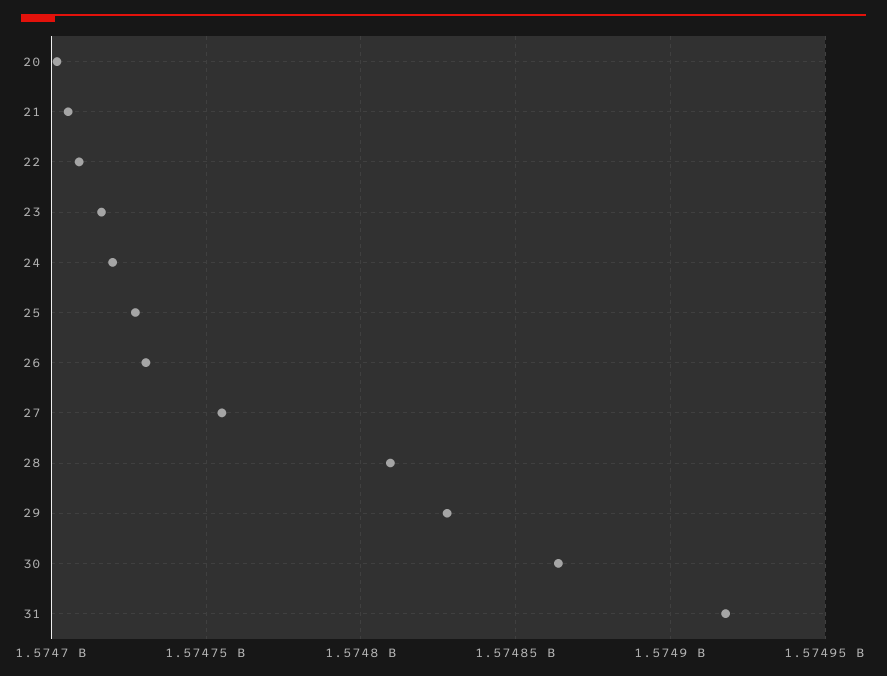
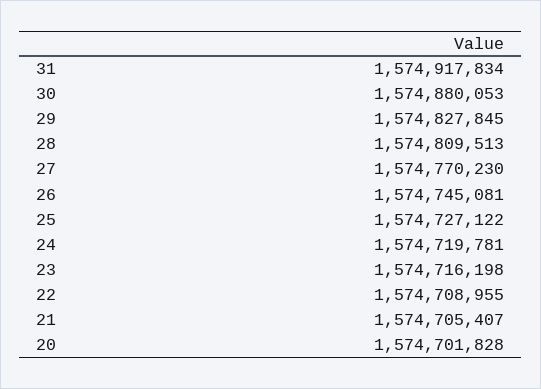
  {
    "20": 1574701828,
    "21": 1574705407,
    "22": 1574708955,
    "23": 1574716198,
    "24": 1574719781,
    "25": 1574727122,
-   "26": 1574730000,
+   "26": 1574745081,
-   "27": 1574755000,
+   "27": 1574770230,
    "28": 1574809513,
    "29": 1574827845,
-   "30": 1574865000,
+   "30": 1574880053,
    "31": 1574917834
  }

